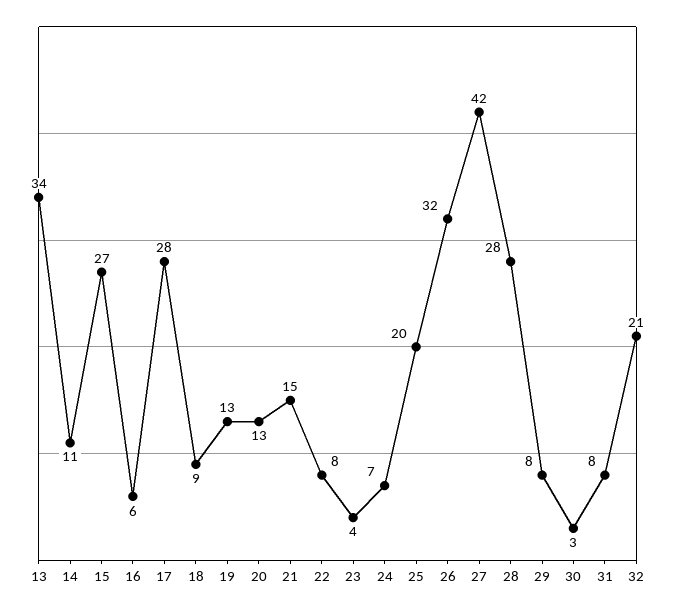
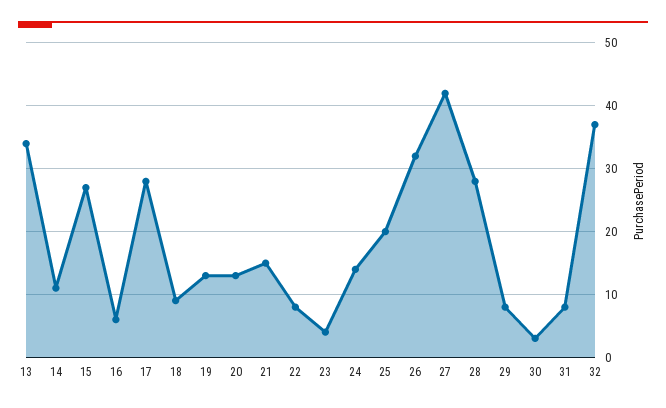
  {
    "13": 34,
    "14": 11,
    "15": 27,
    "16": 6,
    "17": 28,
    "18": 9,
    "19": 13,
    "20": 13,
    "21": 15,
    "22": 8,
    "23": 4,
-   "24": 7,
+   "24": 14,
    "25": 20,
    "26": 32,
    "27": 42,
    "28": 28,
    "29": 8,
    "30": 3,
    "31": 8,
-   "32": 21
+   "32": 37
  }

